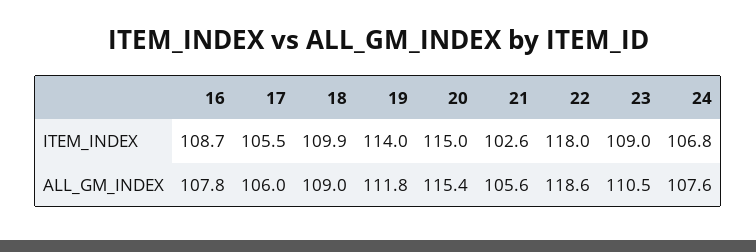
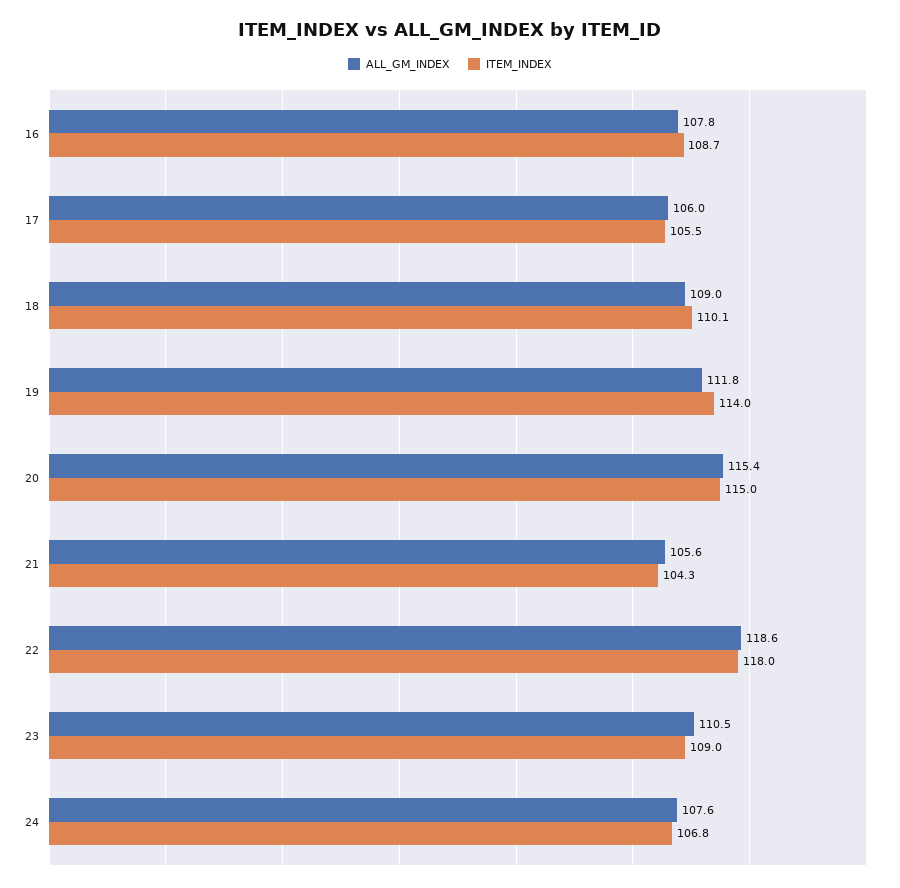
  {
    "ITEM_INDEX": {
      "16": 108.7,
      "17": 105.5,
-     "18": 109.9,
+     "18": 110.1,
      "19": 114,
      "20": 115,
-     "21": 102.6,
+     "21": 104.3,
      "22": 118,
      "23": 109,
      "24": 106.8
    },
    "ALL_GM_INDEX": {
      "16": 107.8,
      "17": 106,
      "18": 109,
      "19": 111.8,
      "20": 115.4,
      "21": 105.6,
      "22": 118.6,
      "23": 110.5,
      "24": 107.6
    }
  }

